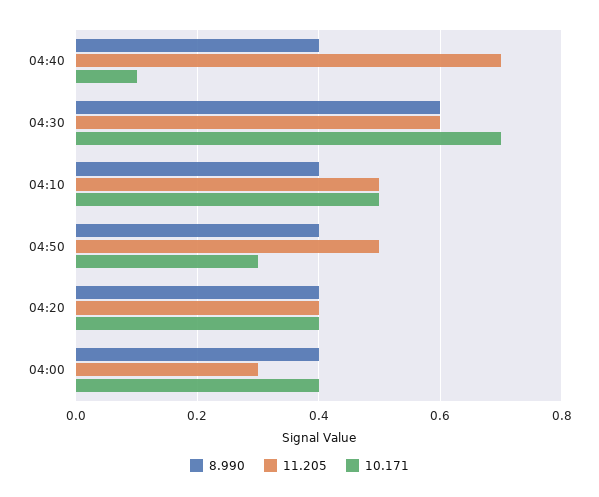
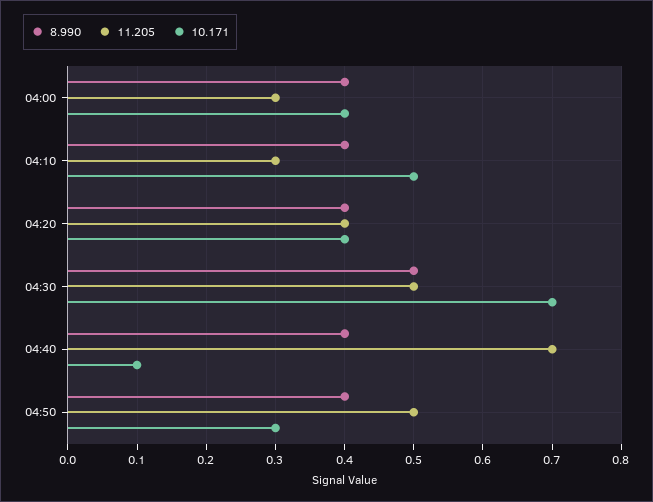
  {
    "8.990": {
      "04:40": 0.4,
-     "04:30": 0.6,
+     "04:30": 0.5,
      "04:10": 0.4,
      "04:50": 0.4,
      "04:20": 0.4,
      "04:00": 0.4
    },
    "11.205": {
      "04:40": 0.7,
-     "04:30": 0.6,
+     "04:30": 0.5,
-     "04:10": 0.5,
+     "04:10": 0.3,
      "04:50": 0.5,
      "04:20": 0.4,
      "04:00": 0.3
    },
    "10.171": {
      "04:40": 0.1,
      "04:30": 0.7,
      "04:10": 0.5,
      "04:50": 0.3,
      "04:20": 0.4,
      "04:00": 0.4
    }
  }

